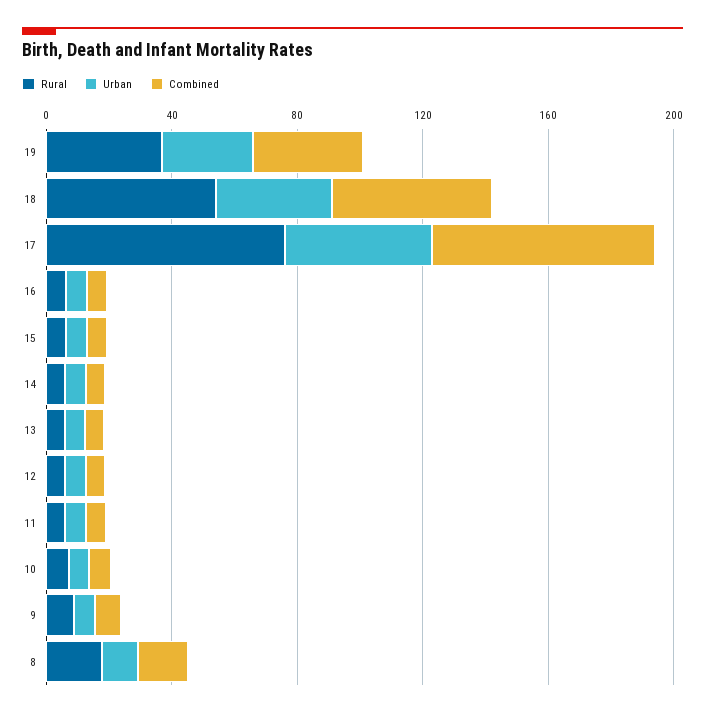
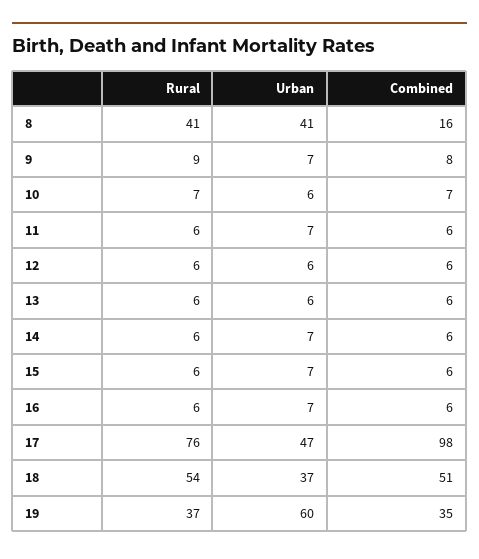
  {
    "Rural": {
      "19": 37,
      "18": 54,
      "17": 76,
      "16": 6,
      "15": 6,
      "14": 6,
      "13": 6,
      "12": 6,
      "11": 6,
      "10": 7,
      "9": 9,
-     "8": 20
+     "8": 41
    },
    "Urban": {
-     "19": 30,
+     "19": 60,
      "18": 37,
      "17": 47,
      "16": 7,
      "15": 7,
      "14": 7,
      "13": 6,
      "12": 6,
      "11": 7,
      "10": 6,
      "9": 7,
-     "8": 10
+     "8": 41
    },
    "Combined": {
      "19": 35,
      "18": 51,
-     "17": 70,
+     "17": 98,
      "16": 6,
      "15": 6,
      "14": 6,
      "13": 6,
      "12": 6,
      "11": 6,
      "10": 7,
      "9": 8,
      "8": 16
    }
  }

